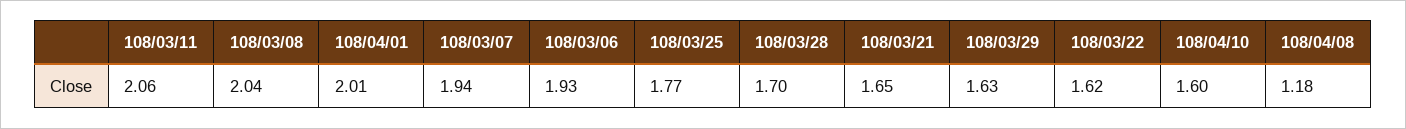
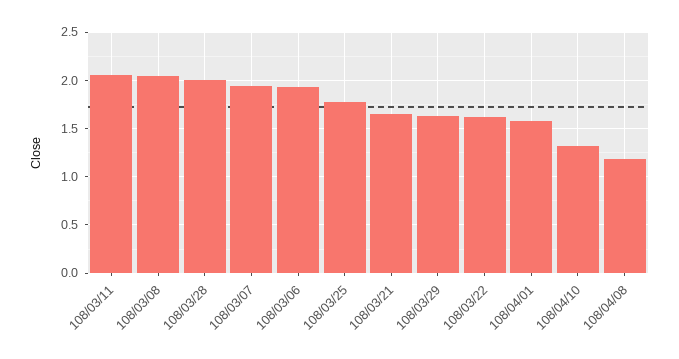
  {
    "108/03/11": 2.06,
    "108/03/08": 2.04,
-   "108/04/01": 2.01,
+   "108/04/01": 1.6,
    "108/03/07": 1.94,
    "108/03/06": 1.93,
    "108/03/25": 1.77,
-   "108/03/28": 1.7,
+   "108/03/28": 2,
    "108/03/21": 1.65,
    "108/03/29": 1.63,
    "108/03/22": 1.62,
-   "108/04/10": 1.6,
+   "108/04/10": 1.3,
    "108/04/08": 1.18
  }

